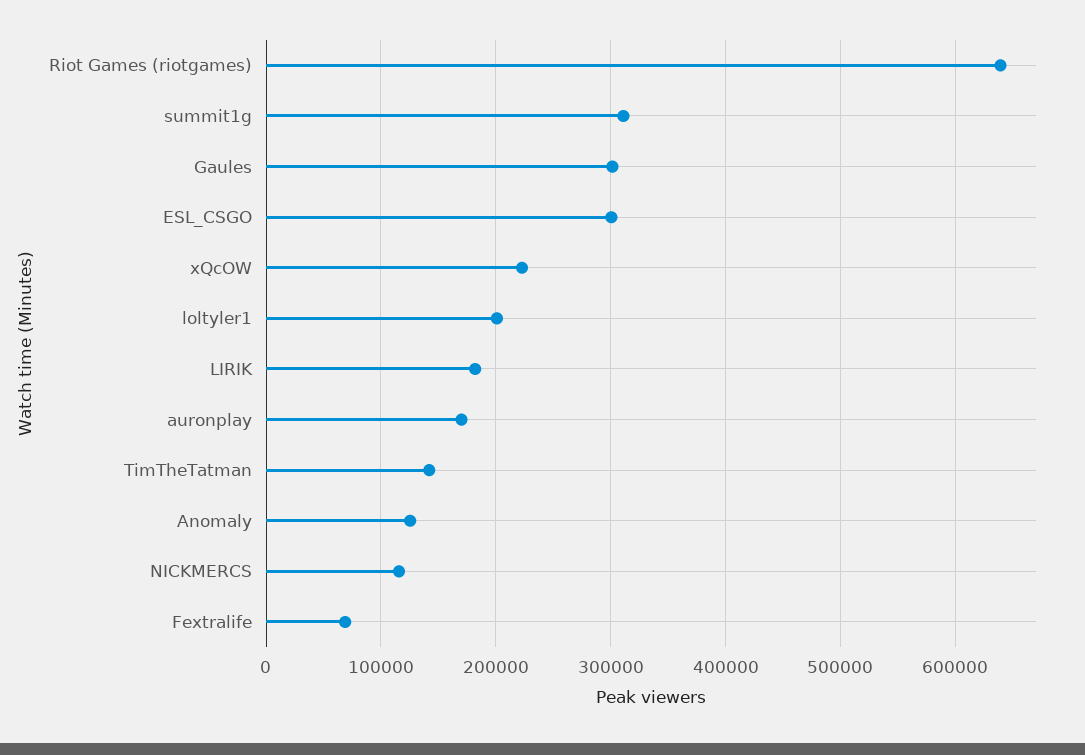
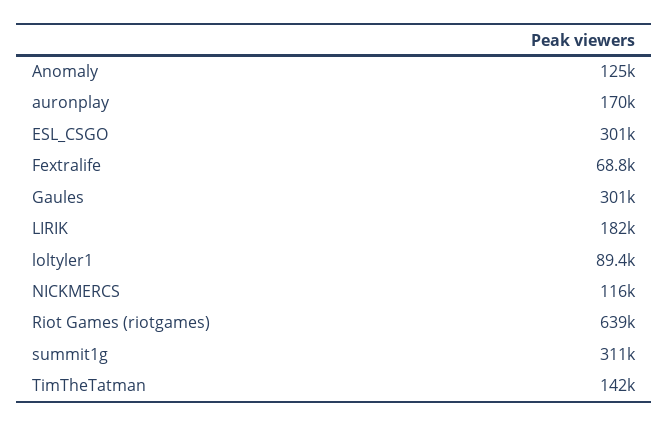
  {
    "Riot Games (riotgames)": 639000,
    "summit1g": 311000,
    "Gaules": 301000,
    "ESL_CSGO": 301000,
-   "xQcOW": 220000,
-   "loltyler1": 200000,
+   "loltyler1": 89400,
    "LIRIK": 182000,
    "auronplay": 170000,
    "TimTheTatman": 142000,
    "Anomaly": 125000,
    "NICKMERCS": 116000,
    "Fextralife": 68800
  }

